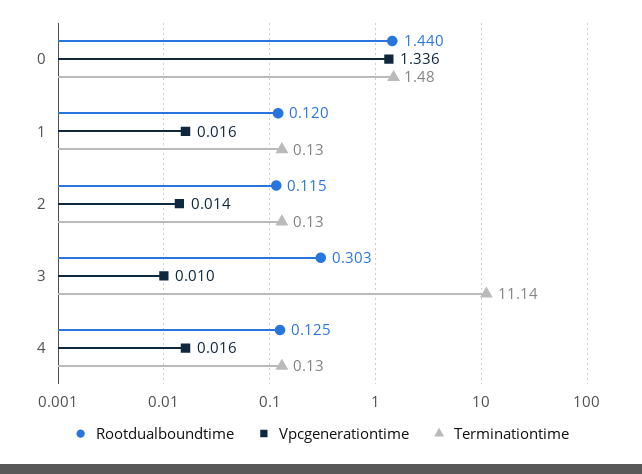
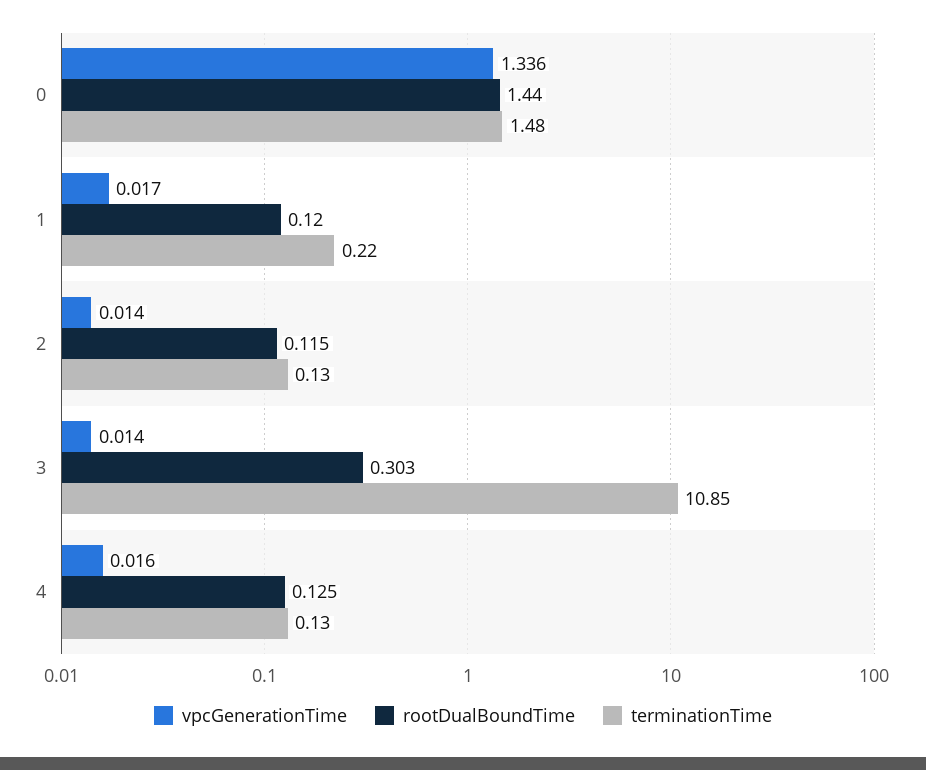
  {
    "Rootdualboundtime": {
      "0": 1.44,
      "1": 0.12,
      "2": 0.115,
      "3": 0.303,
      "4": 0.125
    },
    "Vpcgenerationtime": {
      "0": 1.336,
-     "1": 0.016,
+     "1": 0.017,
      "2": 0.014,
-     "3": 0.01,
+     "3": 0.014,
      "4": 0.016
    },
    "Terminationtime": {
      "0": 1.48,
-     "1": 0.13,
+     "1": 0.22,
      "2": 0.13,
-     "3": 11.14,
+     "3": 10.85,
      "4": 0.13
    }
  }

